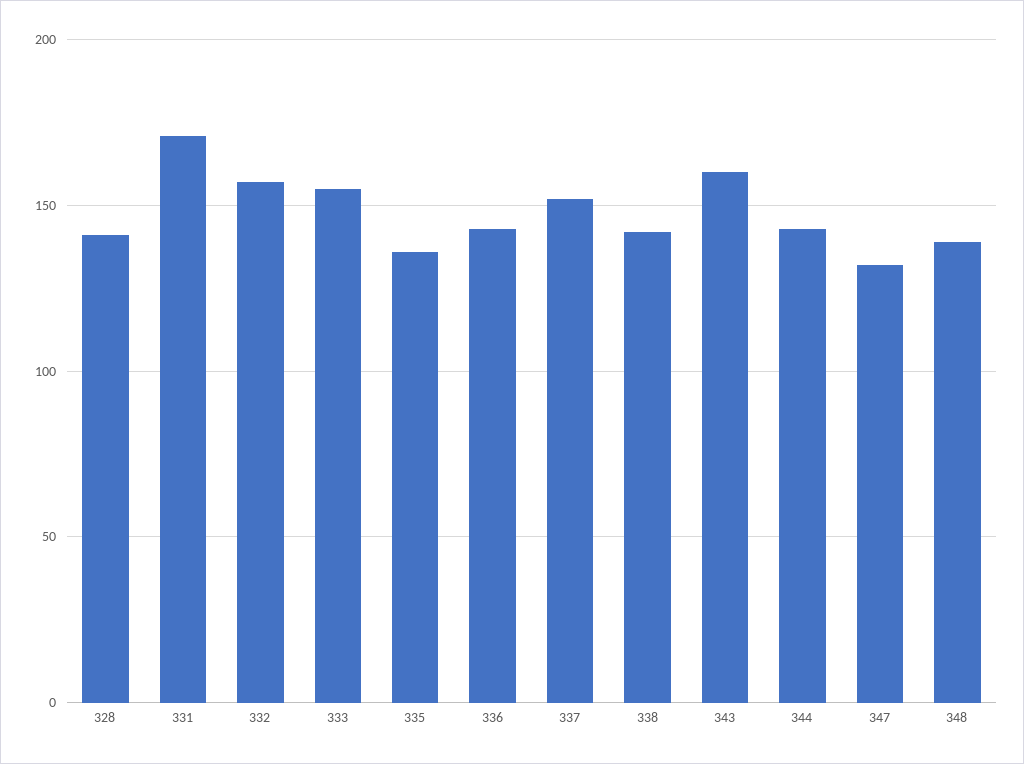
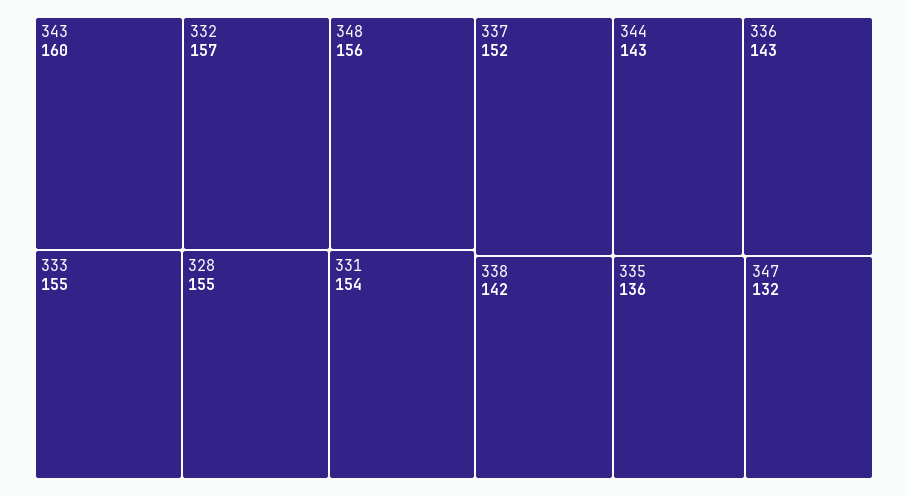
  {
-   "328": 140,
+   "328": 155,
-   "331": 170,
+   "331": 154,
    "332": 157,
    "333": 155,
    "335": 136,
    "336": 143,
    "337": 152,
    "338": 142,
    "343": 160,
    "344": 143,
    "347": 132,
-   "348": 140
+   "348": 156
  }

